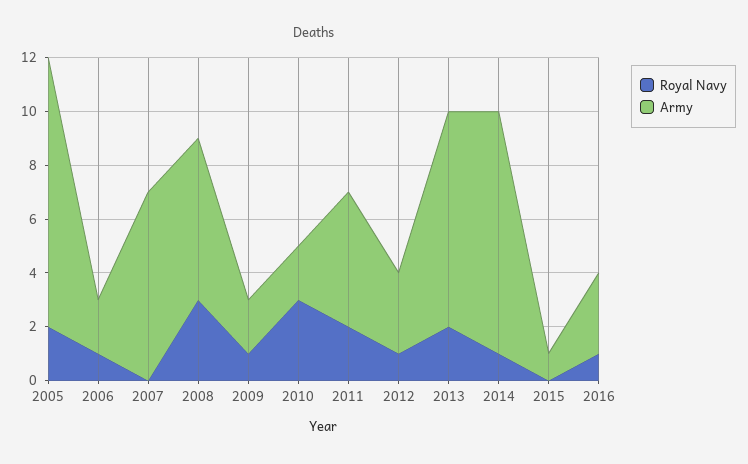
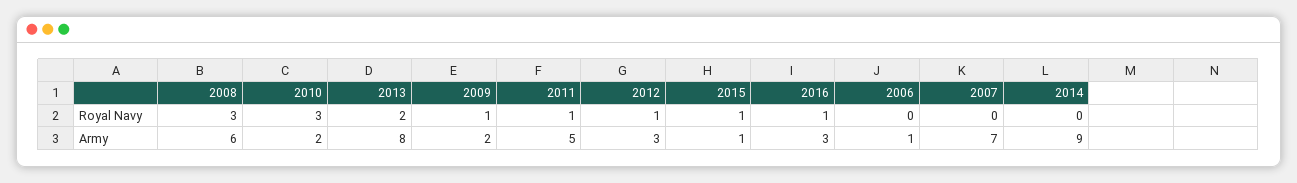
  {
    "Royal Navy": {
-     "2005": 2,
-     "2006": 1,
+     "2006": 0,
      "2007": 0,
      "2008": 3,
      "2009": 1,
      "2010": 3,
-     "2011": 2,
+     "2011": 1,
      "2012": 1,
      "2013": 2,
-     "2014": 1,
+     "2014": 0,
-     "2015": 0,
+     "2015": 1,
      "2016": 1
    },
    "Army": {
-     "2005": 10,
-     "2006": 2,
+     "2006": 1,
      "2007": 7,
      "2008": 6,
      "2009": 2,
      "2010": 2,
      "2011": 5,
      "2012": 3,
      "2013": 8,
      "2014": 9,
      "2015": 1,
      "2016": 3
    }
  }

